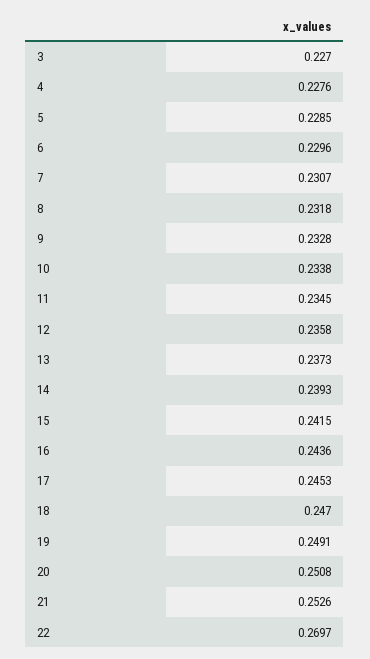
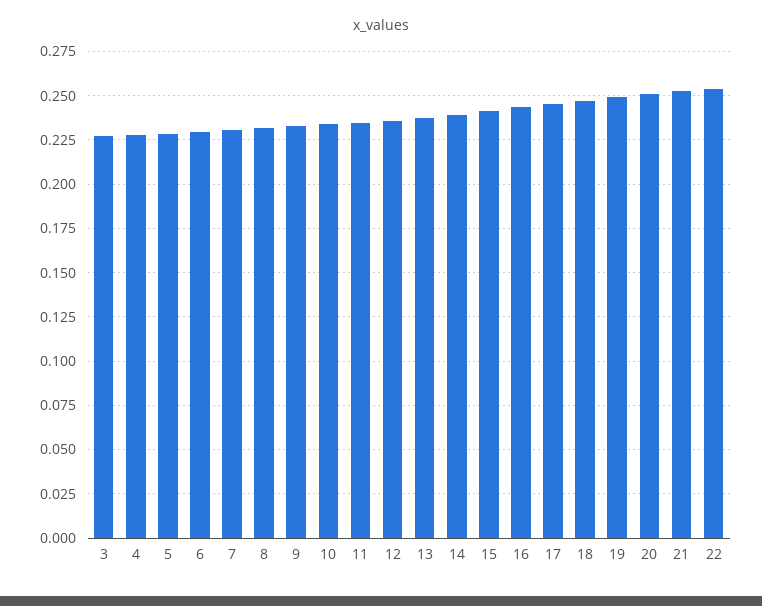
  {
    "3": 0.227,
    "4": 0.2276,
    "5": 0.2285,
    "6": 0.2296,
    "7": 0.2307,
    "8": 0.2318,
    "9": 0.2328,
    "10": 0.2338,
    "11": 0.2345,
    "12": 0.2358,
    "13": 0.2373,
    "14": 0.2393,
    "15": 0.2415,
    "16": 0.2436,
    "17": 0.2453,
    "18": 0.247,
    "19": 0.2491,
    "20": 0.2508,
    "21": 0.2526,
-   "22": 0.2697
+   "22": 0.255
  }

